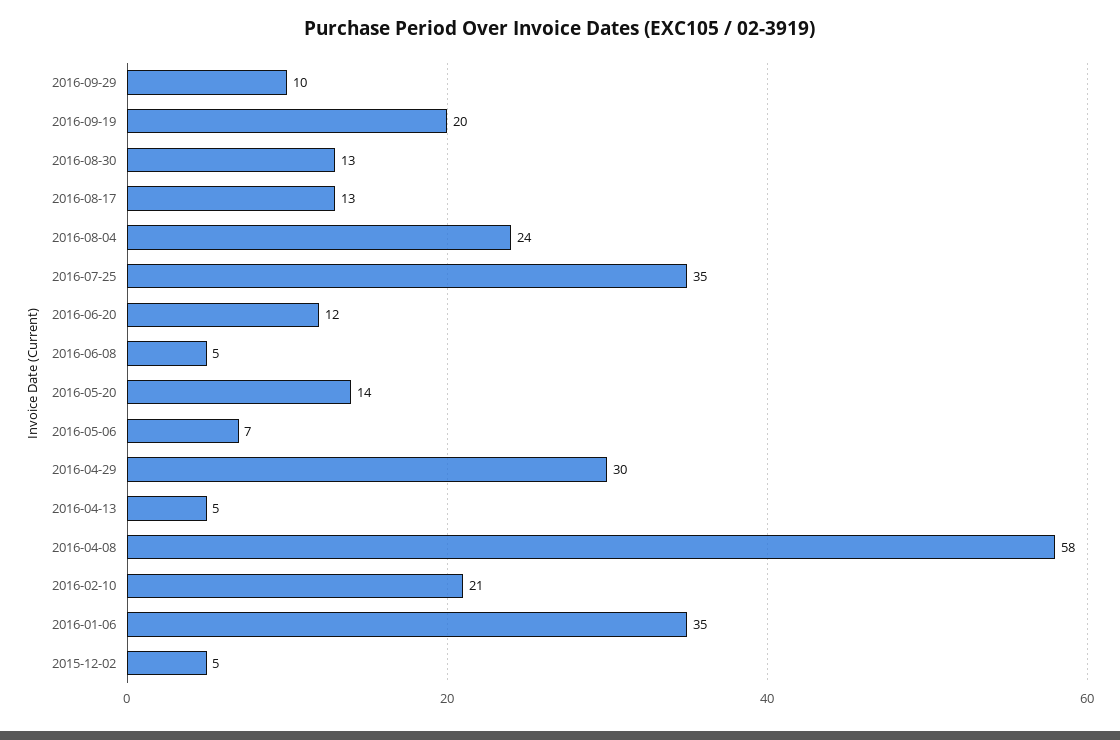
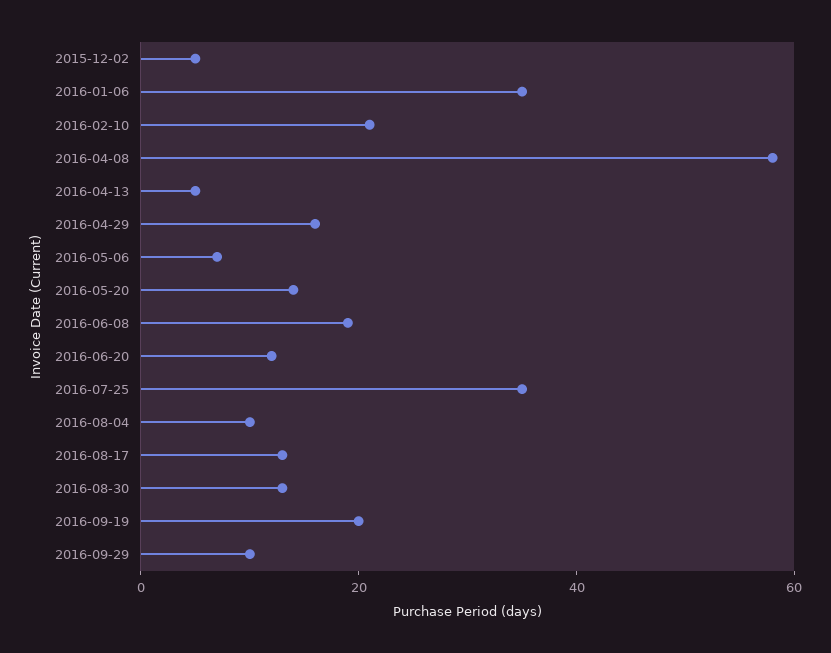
  {
    "2016-09-29": 10,
    "2016-09-19": 20,
    "2016-08-30": 13,
    "2016-08-17": 13,
-   "2016-08-04": 24,
+   "2016-08-04": 10,
    "2016-07-25": 35,
    "2016-06-20": 12,
-   "2016-06-08": 5,
+   "2016-06-08": 20,
    "2016-05-20": 14,
    "2016-05-06": 7,
-   "2016-04-29": 30,
+   "2016-04-29": 15,
    "2016-04-13": 5,
    "2016-04-08": 58,
    "2016-02-10": 21,
    "2016-01-06": 35,
    "2015-12-02": 5
  }

